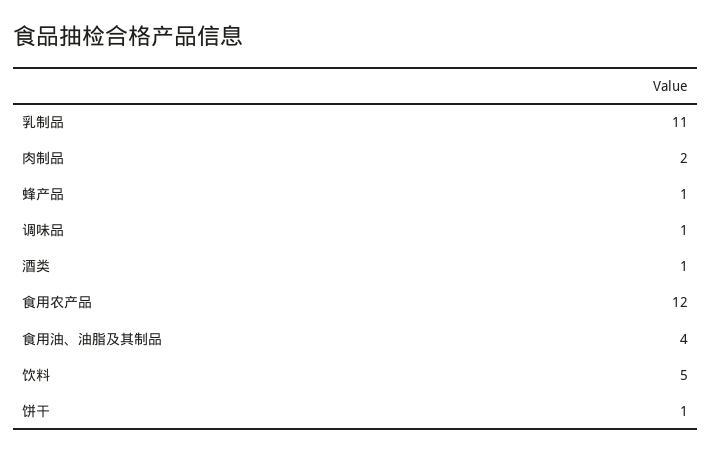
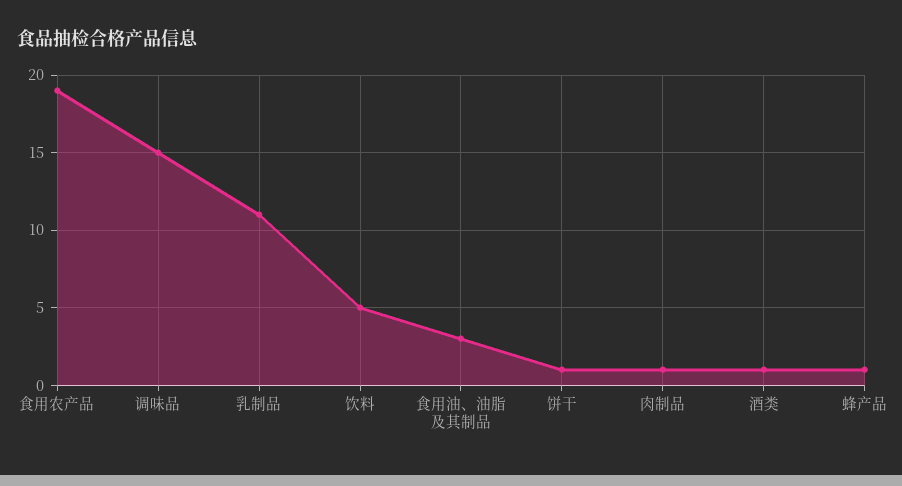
  {
    "乳制品": 11,
-   "肉制品": 2,
+   "肉制品": 1,
    "蜂产品": 1,
-   "调味品": 1,
+   "调味品": 15,
    "酒类": 1,
-   "食用农产品": 12,
+   "食用农产品": 19,
-   "食用油、油脂及其制品": 4,
+   "食用油、油脂及其制品": 3,
    "饮料": 5,
    "饼干": 1
  }

